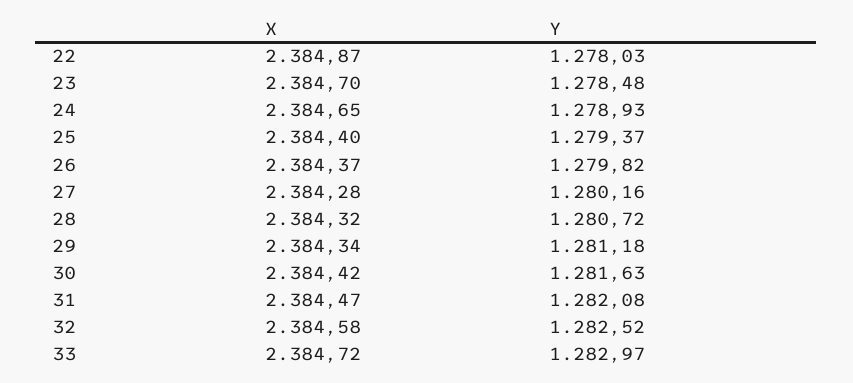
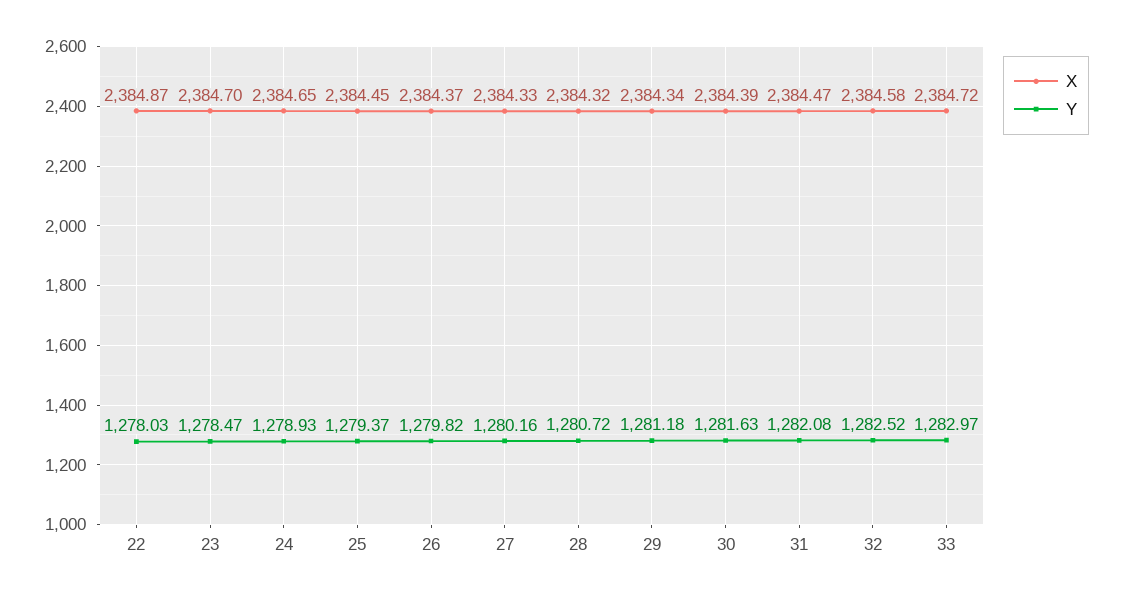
  {
    "X": {
      "22": 2384.87,
      "23": 2384.7,
      "24": 2384.65,
-     "25": 2384.4,
+     "25": 2384.45,
      "26": 2384.37,
-     "27": 2384.28,
+     "27": 2384.33,
      "28": 2384.32,
      "29": 2384.34,
-     "30": 2384.42,
+     "30": 2384.39,
      "31": 2384.47,
      "32": 2384.58,
      "33": 2384.72
    },
    "Y": {
      "22": 1278.03,
-     "23": 1278.48,
+     "23": 1278.47,
      "24": 1278.93,
      "25": 1279.37,
      "26": 1279.82,
      "27": 1280.16,
      "28": 1280.72,
      "29": 1281.18,
      "30": 1281.63,
      "31": 1282.08,
      "32": 1282.52,
      "33": 1282.97
    }
  }

